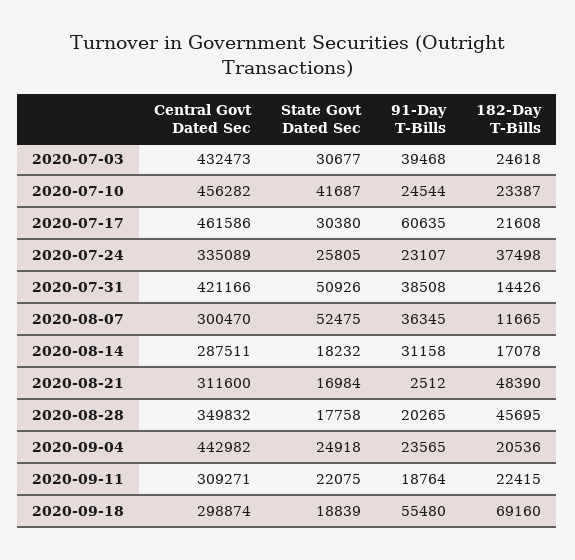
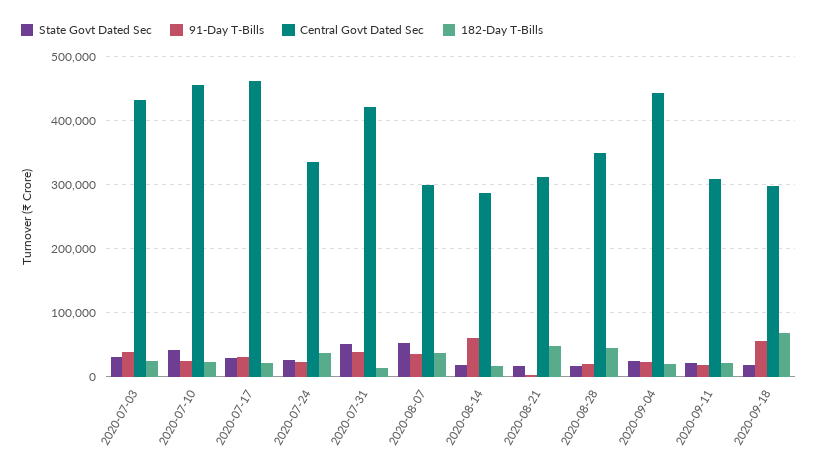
  {
    "Central Govt Dated Sec": {
      "2020-07-03": 432473,
      "2020-07-10": 456282,
      "2020-07-17": 461586,
      "2020-07-24": 335089,
      "2020-07-31": 421166,
      "2020-08-07": 300470,
      "2020-08-14": 287511,
      "2020-08-21": 311600,
      "2020-08-28": 349832,
      "2020-09-04": 442982,
      "2020-09-11": 309271,
      "2020-09-18": 298874
    },
    "State Govt Dated Sec": {
      "2020-07-03": 30677,
      "2020-07-10": 41687,
      "2020-07-17": 30380,
      "2020-07-24": 25805,
      "2020-07-31": 50926,
      "2020-08-07": 52475,
      "2020-08-14": 18232,
      "2020-08-21": 16984,
      "2020-08-28": 17758,
      "2020-09-04": 24918,
      "2020-09-11": 22075,
      "2020-09-18": 18839
    },
    "91-Day T-Bills": {
      "2020-07-03": 39468,
      "2020-07-10": 24544,
-     "2020-07-17": 60635,
+     "2020-07-17": 30000,
      "2020-07-24": 23107,
      "2020-07-31": 38508,
      "2020-08-07": 36345,
-     "2020-08-14": 31158,
+     "2020-08-14": 60000,
      "2020-08-21": 2512,
      "2020-08-28": 20265,
      "2020-09-04": 23565,
      "2020-09-11": 18764,
      "2020-09-18": 55480
    },
    "182-Day T-Bills": {
      "2020-07-03": 24618,
      "2020-07-10": 23387,
      "2020-07-17": 21608,
      "2020-07-24": 37498,
      "2020-07-31": 14426,
-     "2020-08-07": 11665,
+     "2020-08-07": 40000,
      "2020-08-14": 17078,
      "2020-08-21": 48390,
      "2020-08-28": 45695,
      "2020-09-04": 20536,
      "2020-09-11": 22415,
      "2020-09-18": 69160
    }
  }

